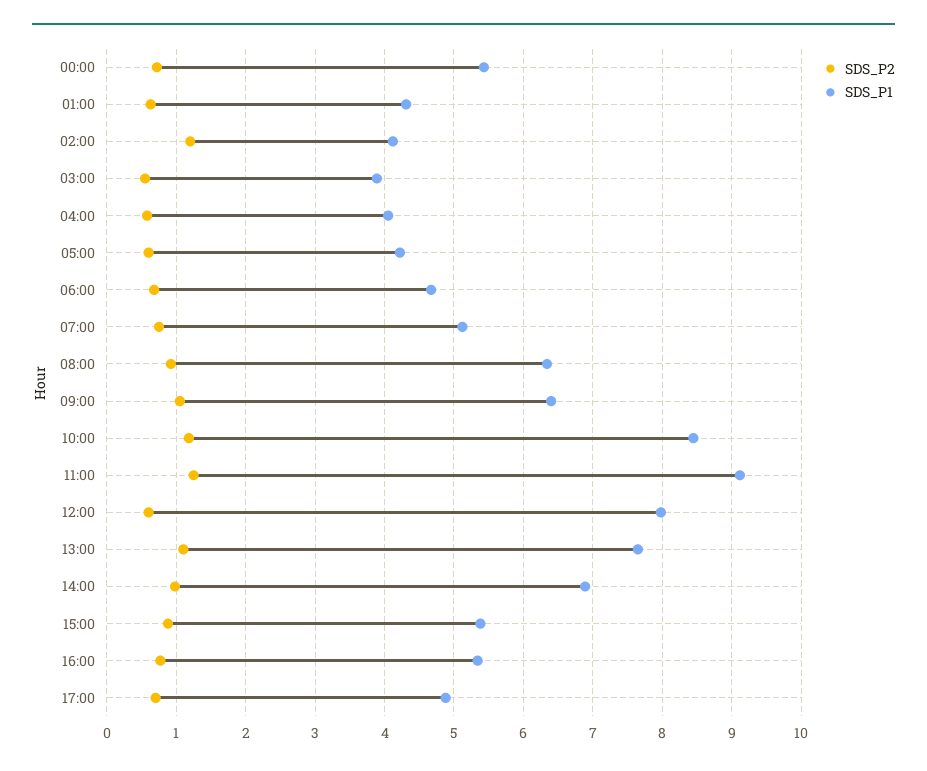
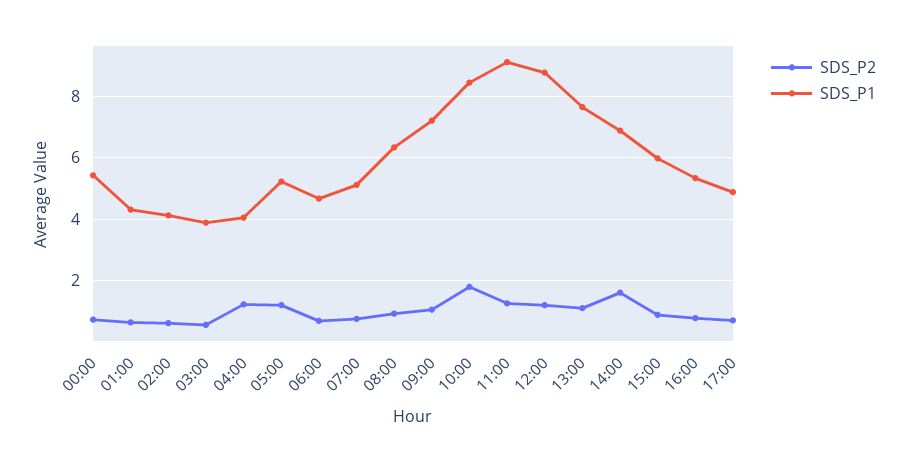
  {
    "SDS_P2": {
      "00:00": 0.7,
      "01:00": 0.6,
-     "02:00": 1.2,
+     "02:00": 0.6,
      "03:00": 0.6,
-     "04:00": 0.6,
+     "04:00": 1.2,
-     "05:00": 0.6,
+     "05:00": 1.2,
      "06:00": 0.7,
      "07:00": 0.8,
      "08:00": 0.9,
      "09:00": 1.1,
-     "10:00": 1.2,
+     "10:00": 1.8,
      "11:00": 1.3,
-     "12:00": 0.6,
+     "12:00": 1.2,
      "13:00": 1.1,
-     "14:00": 1,
+     "14:00": 1.6,
      "15:00": 0.9,
      "16:00": 0.8,
      "17:00": 0.7
    },
    "SDS_P1": {
      "00:00": 5.4,
      "01:00": 4.3,
      "02:00": 4.1,
      "03:00": 3.9,
      "04:00": 4.1,
-     "05:00": 4.2,
+     "05:00": 5.2,
      "06:00": 4.7,
      "07:00": 5.1,
      "08:00": 6.3,
-     "09:00": 6.4,
+     "09:00": 7.2,
      "10:00": 8.5,
      "11:00": 9.1,
-     "12:00": 8,
+     "12:00": 8.8,
      "13:00": 7.7,
      "14:00": 6.9,
-     "15:00": 5.4,
+     "15:00": 6,
      "16:00": 5.3,
      "17:00": 4.9
    }
  }

